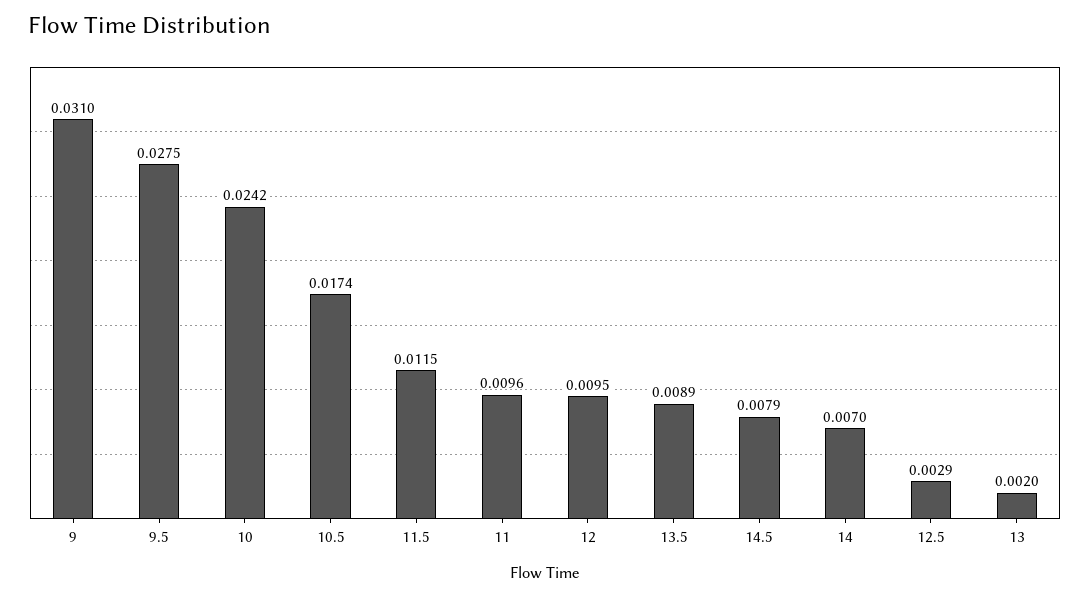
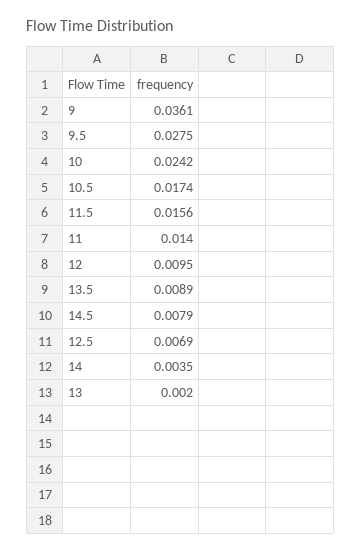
  {
-   "9": 0.031,
+   "9": 0.0361,
    "9.5": 0.0275,
    "10": 0.0242,
    "10.5": 0.0174,
-   "11.5": 0.0115,
+   "11.5": 0.0156,
-   "11": 0.0096,
+   "11": 0.014,
    "12": 0.0095,
    "13.5": 0.0089,
    "14.5": 0.0079,
-   "14": 0.007,
+   "14": 0.0035,
-   "12.5": 0.0029,
+   "12.5": 0.0069,
    "13": 0.002
  }

